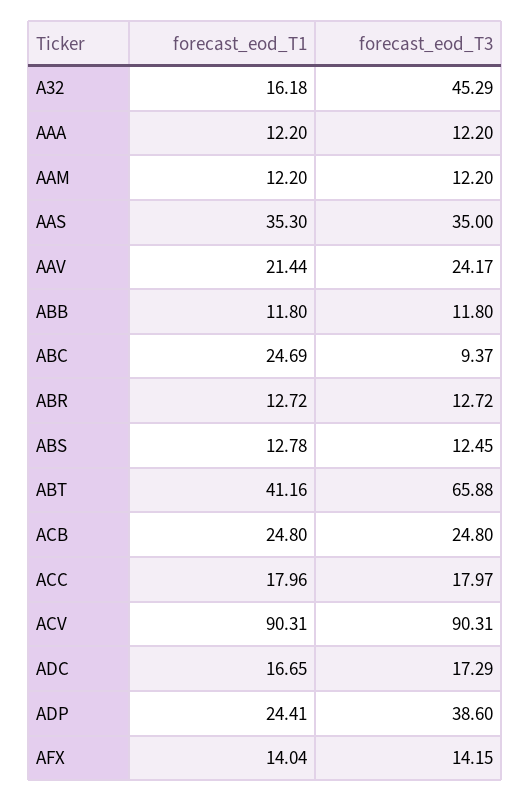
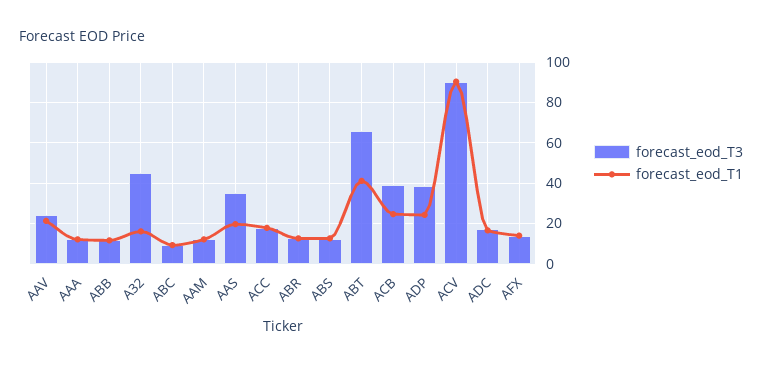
  {
    "forecast_eod_T1": {
      "A32": 16.18,
      "AAA": 12.2,
      "AAM": 12.2,
-     "AAS": 35.3,
+     "AAS": 20,
      "AAV": 21.44,
      "ABB": 11.8,
-     "ABC": 24.69,
+     "ABC": 10,
      "ABR": 12.72,
      "ABS": 12.78,
      "ABT": 41.16,
      "ACB": 24.8,
      "ACC": 17.96,
      "ACV": 90.31,
      "ADC": 16.65,
      "ADP": 24.41,
      "AFX": 14.04
    },
    "forecast_eod_T3": {
      "A32": 45.29,
      "AAA": 12.2,
      "AAM": 12.2,
      "AAS": 35,
      "AAV": 24.17,
      "ABB": 11.8,
      "ABC": 9.37,
      "ABR": 12.72,
      "ABS": 12.45,
      "ABT": 65.88,
-     "ACB": 24.8,
+     "ACB": 40,
      "ACC": 17.97,
      "ACV": 90.31,
      "ADC": 17.29,
      "ADP": 38.6,
      "AFX": 14.15
    }
  }

